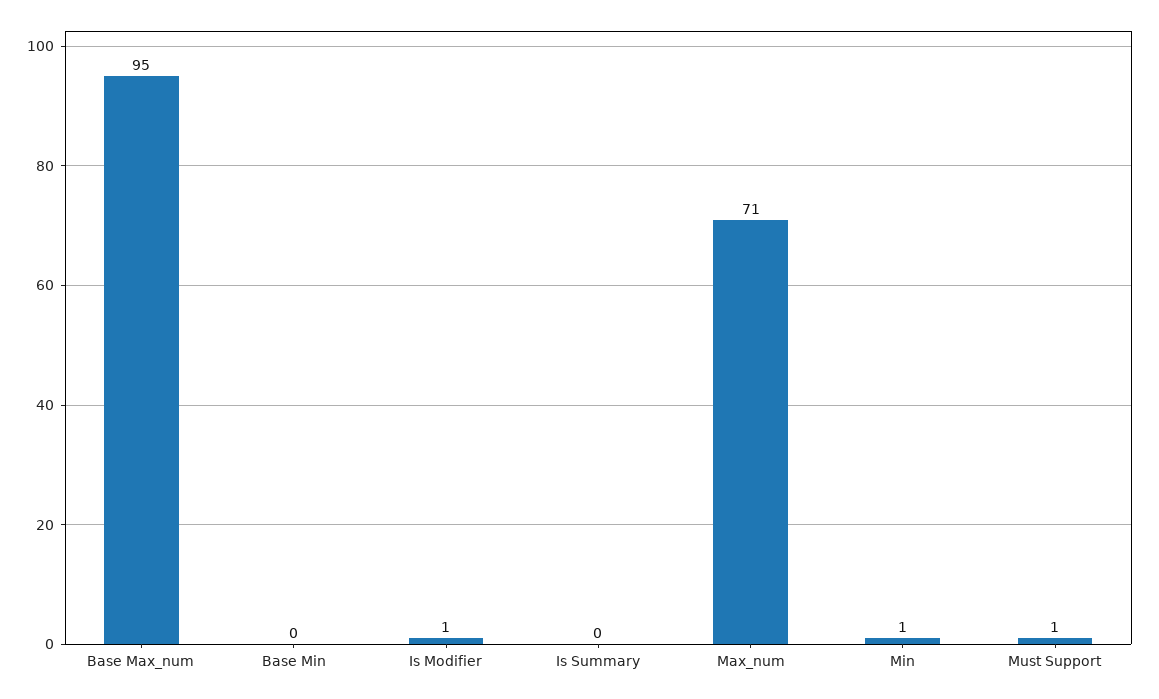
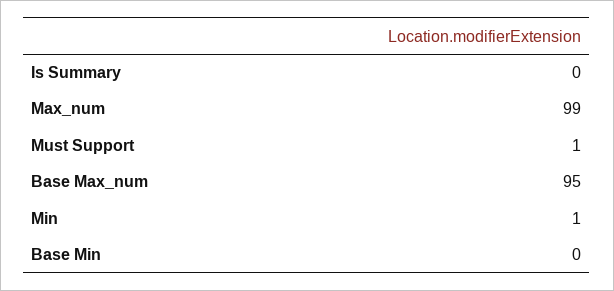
  {
    "Base Max_num": 95,
    "Base Min": 0,
-   "Is Modifier": 1,
    "Is Summary": 0,
-   "Max_num": 71,
+   "Max_num": 99,
    "Min": 1,
    "Must Support": 1
  }

